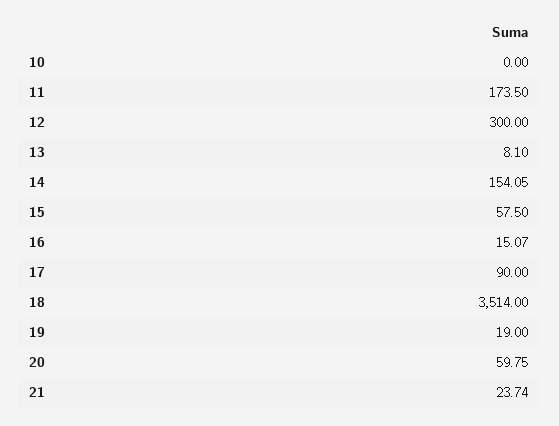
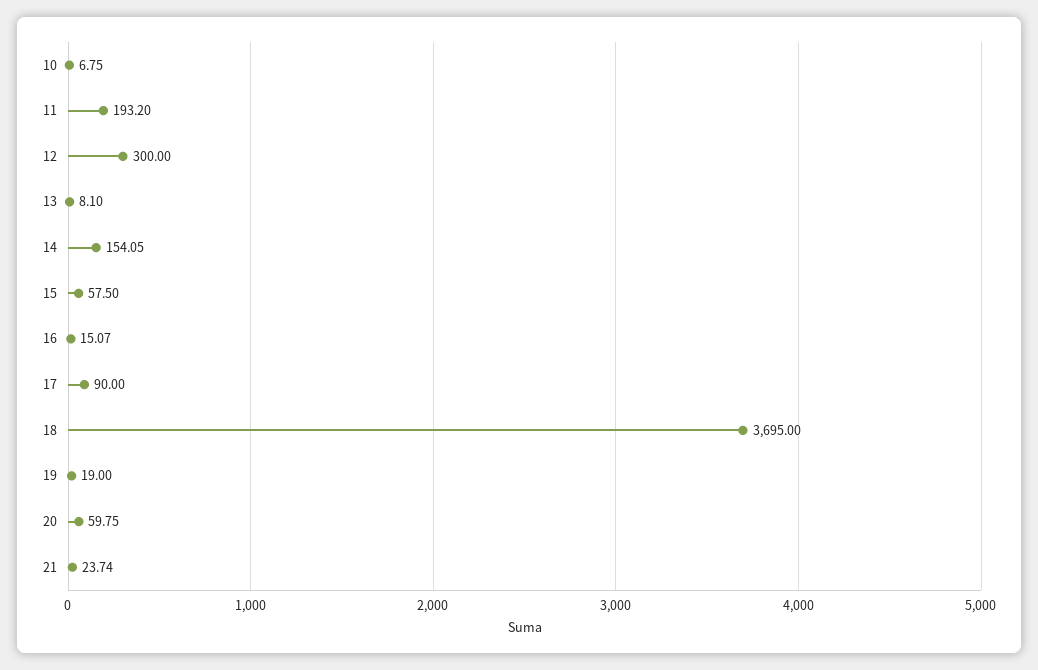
  {
-   "10": 0,
+   "10": 6.75,
-   "11": 173.5,
+   "11": 193.2,
    "12": 300,
    "13": 8.1,
    "14": 154.05,
    "15": 57.5,
    "16": 15.07,
    "17": 90,
-   "18": 3514,
+   "18": 3695,
    "19": 19,
    "20": 59.75,
    "21": 23.74
  }

